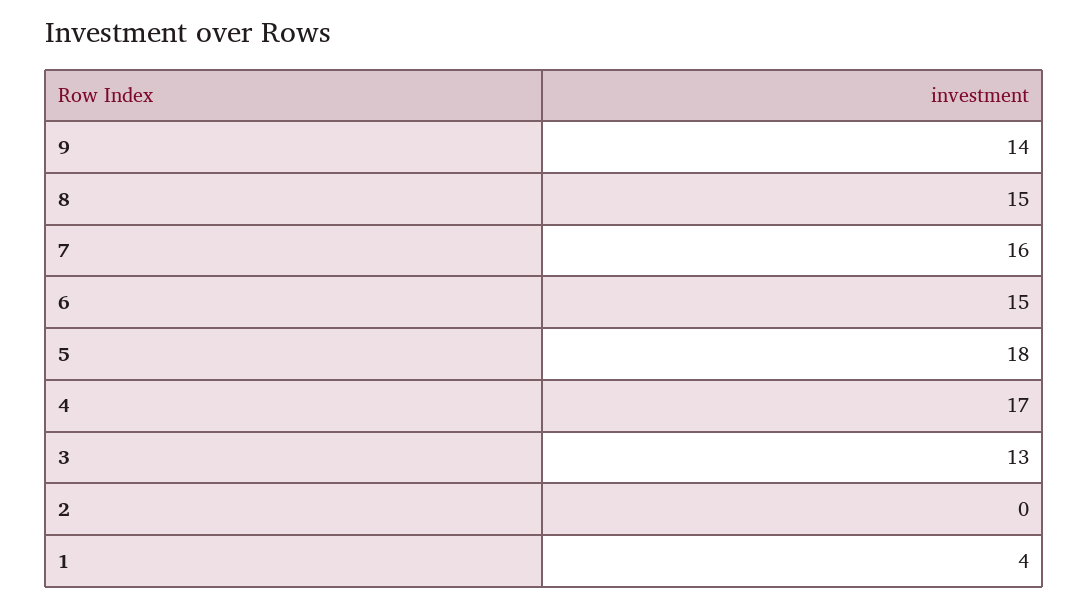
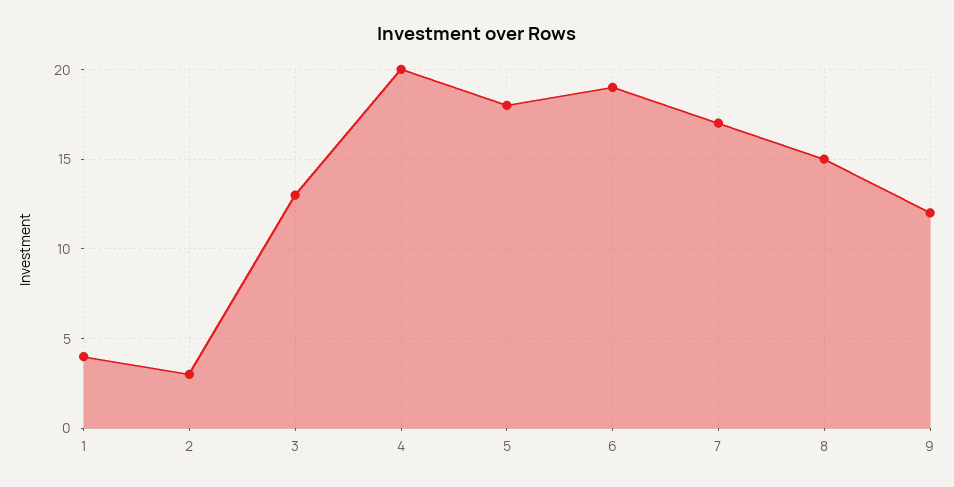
  {
-   "9": 14,
+   "9": 12,
    "8": 15,
-   "7": 16,
+   "7": 17,
-   "6": 15,
+   "6": 19,
    "5": 18,
-   "4": 17,
+   "4": 20,
    "3": 13,
-   "2": 0,
+   "2": 3,
    "1": 4
  }

